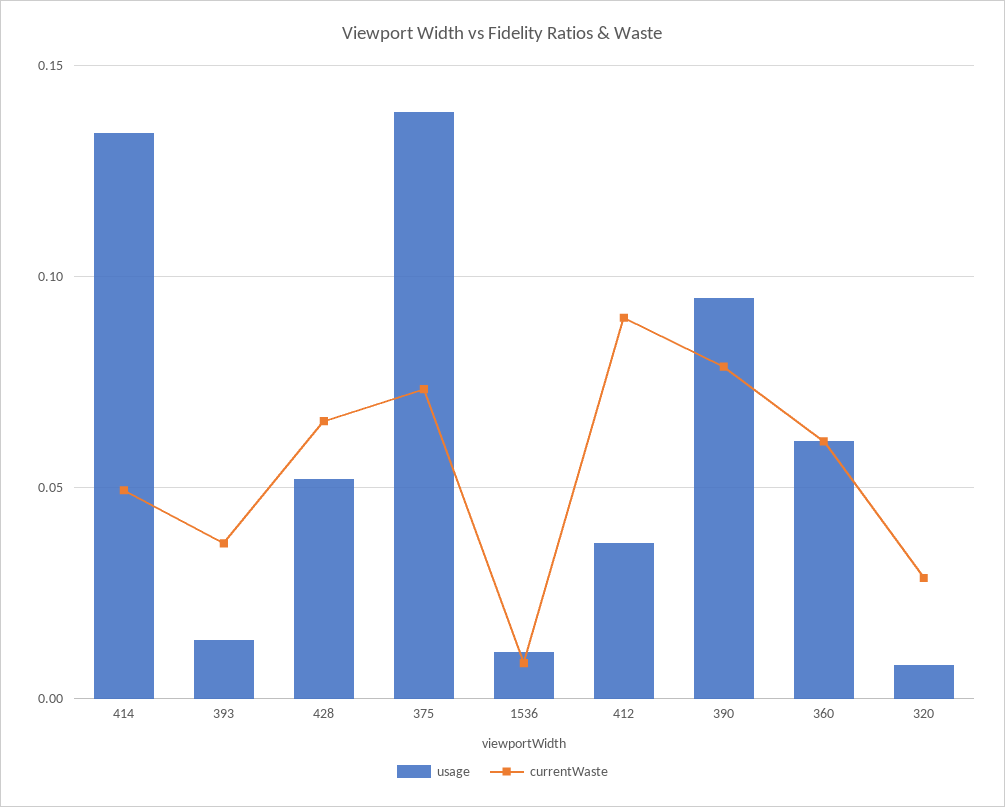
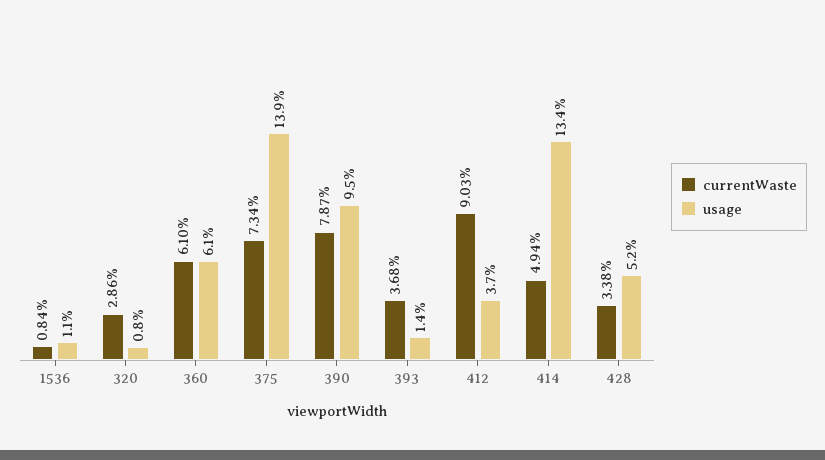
  {
    "usage": {
      "414": 0.134,
      "393": 0.014,
      "428": 0.052,
      "375": 0.139,
      "1536": 0.011,
      "412": 0.037,
      "390": 0.095,
      "360": 0.061,
      "320": 0.008
    },
    "currentWaste": {
      "414": 0.0494,
      "393": 0.0368,
-     "428": 0.065,
+     "428": 0.0338,
      "375": 0.0734,
      "1536": 0.0084,
      "412": 0.0903,
      "390": 0.0787,
      "360": 0.061,
      "320": 0.0286
    }
  }

